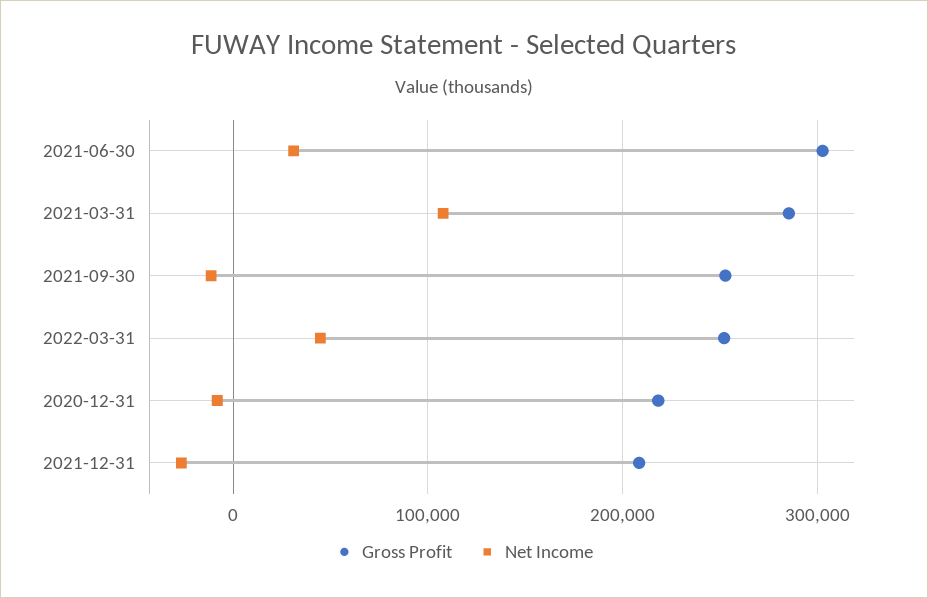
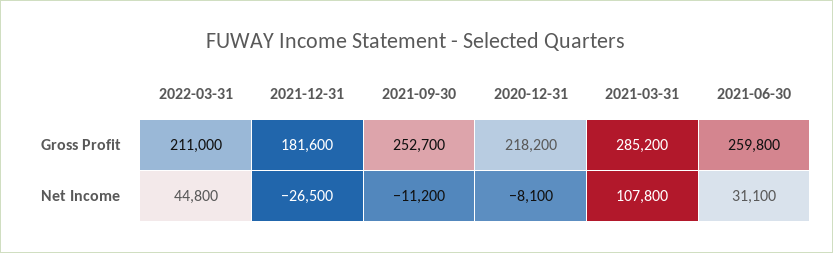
  {
    "Gross Profit": {
-     "2021-06-30": 300000,
+     "2021-06-30": 259800,
      "2021-03-31": 285200,
      "2021-09-30": 252700,
-     "2022-03-31": 250000,
+     "2022-03-31": 211000,
      "2020-12-31": 218200,
-     "2021-12-31": 210000
+     "2021-12-31": 181600
    },
    "Net Income": {
      "2021-06-30": 31100,
      "2021-03-31": 107800,
      "2021-09-30": -11200,
      "2022-03-31": 44800,
      "2020-12-31": -8100,
      "2021-12-31": -26500
    }
  }

